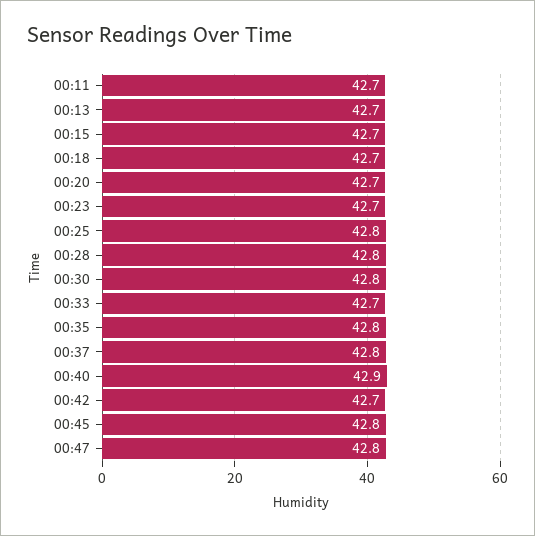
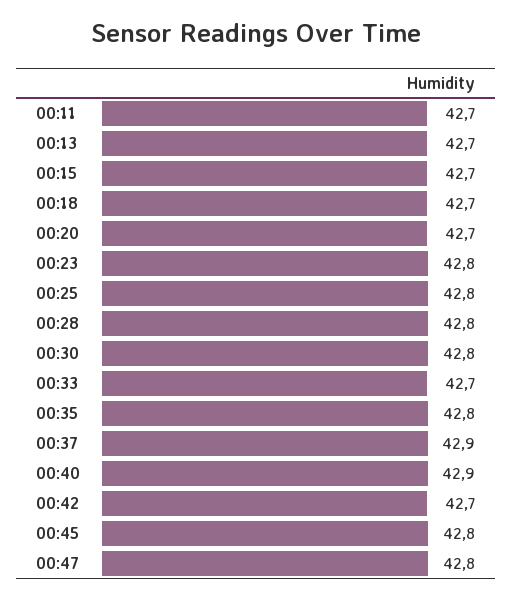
  {
    "00:11": 42.7,
    "00:13": 42.7,
    "00:15": 42.7,
    "00:18": 42.7,
    "00:20": 42.7,
-   "00:23": 42.7,
+   "00:23": 42.8,
    "00:25": 42.8,
    "00:28": 42.8,
    "00:30": 42.8,
    "00:33": 42.7,
    "00:35": 42.8,
-   "00:37": 42.8,
+   "00:37": 42.9,
    "00:40": 42.9,
    "00:42": 42.7,
    "00:45": 42.8,
    "00:47": 42.8
  }

